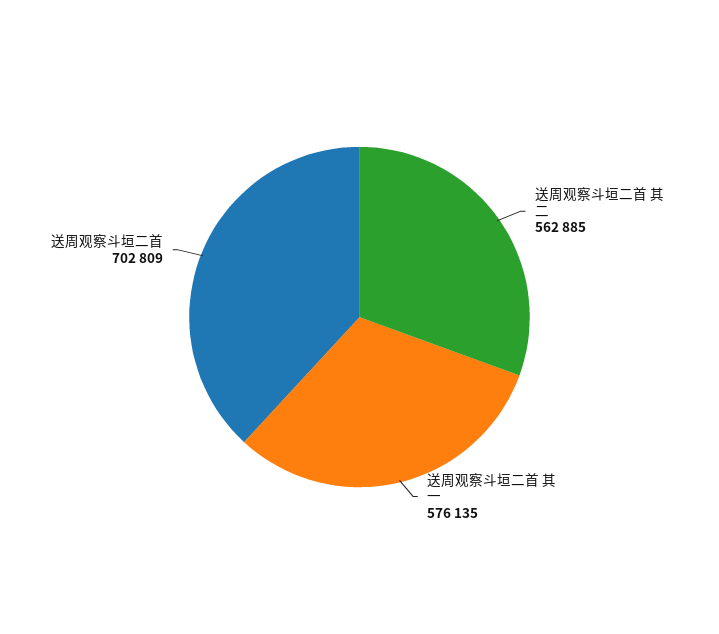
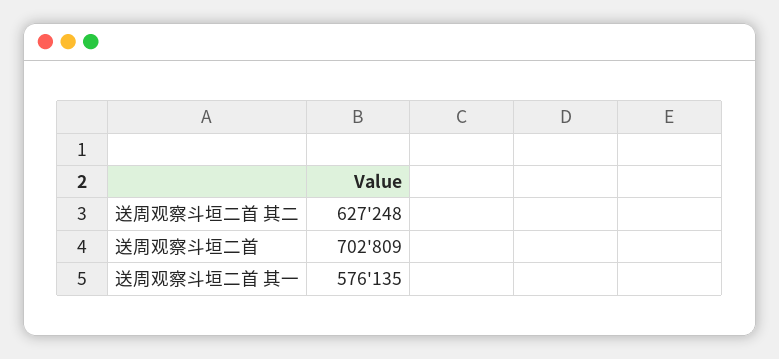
  {
-   "送周观察斗垣二首 其二": 562885,
+   "送周观察斗垣二首 其二": 627248,
    "送周观察斗垣二首 其一": 576135,
    "送周观察斗垣二首": 702809
  }

